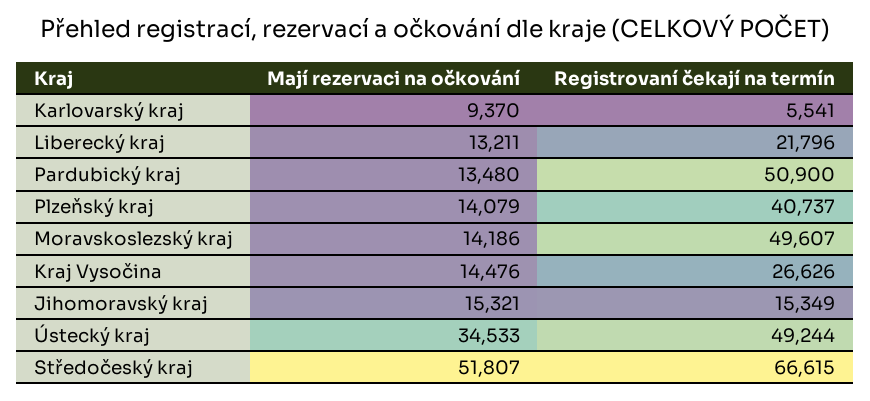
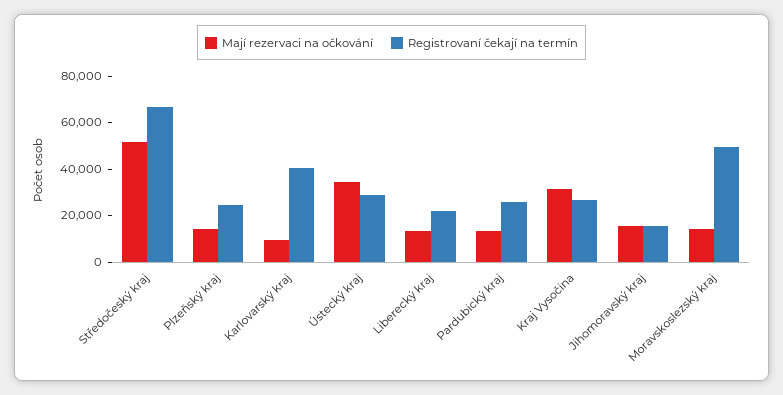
  {
    "Mají rezervaci na očkování": {
      "Karlovarský kraj": 9370,
      "Liberecký kraj": 13211,
      "Pardubický kraj": 13480,
      "Plzeňský kraj": 14079,
      "Moravskoslezský kraj": 14186,
-     "Kraj Vysočina": 14476,
+     "Kraj Vysočina": 30000,
      "Jihomoravský kraj": 15321,
      "Ústecký kraj": 34533,
      "Středočeský kraj": 51807
    },
    "Registrovaní čekají na termín": {
-     "Karlovarský kraj": 5541,
+     "Karlovarský kraj": 40000,
      "Liberecký kraj": 21796,
-     "Pardubický kraj": 50900,
+     "Pardubický kraj": 25000,
-     "Plzeňský kraj": 40737,
+     "Plzeňský kraj": 25000,
      "Moravskoslezský kraj": 49607,
      "Kraj Vysočina": 26626,
      "Jihomoravský kraj": 15349,
-     "Ústecký kraj": 49244,
+     "Ústecký kraj": 30000,
      "Středočeský kraj": 66615
    }
  }

